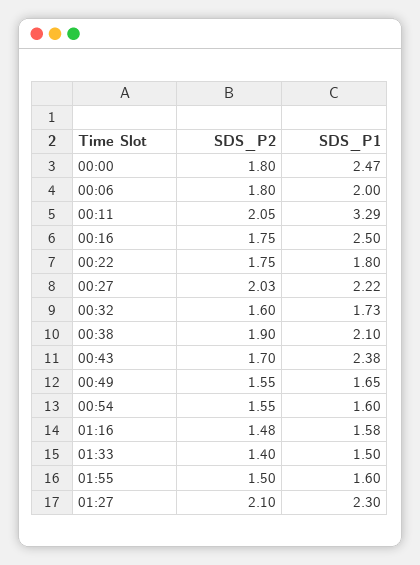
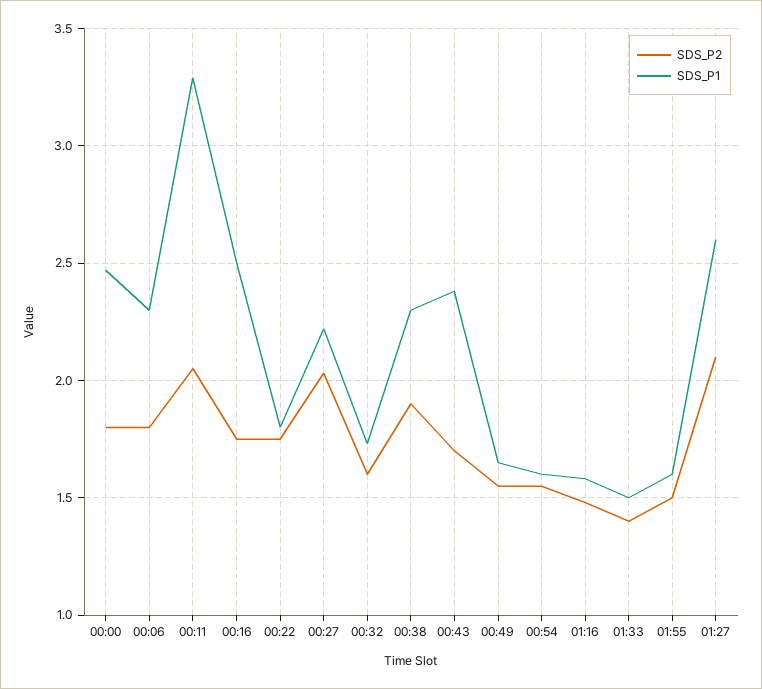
  {
    "SDS_P2": {
      "00:00": 1.8,
      "00:06": 1.8,
      "00:11": 2.05,
      "00:16": 1.75,
      "00:22": 1.75,
      "00:27": 2.03,
      "00:32": 1.6,
      "00:38": 1.9,
      "00:43": 1.7,
      "00:49": 1.55,
      "00:54": 1.55,
      "01:16": 1.48,
      "01:33": 1.4,
      "01:55": 1.5,
      "01:27": 2.1
    },
    "SDS_P1": {
      "00:00": 2.47,
-     "00:06": 2,
+     "00:06": 2.3,
      "00:11": 3.29,
      "00:16": 2.5,
      "00:22": 1.8,
      "00:27": 2.22,
      "00:32": 1.73,
-     "00:38": 2.1,
+     "00:38": 2.3,
      "00:43": 2.38,
      "00:49": 1.65,
      "00:54": 1.6,
      "01:16": 1.58,
      "01:33": 1.5,
      "01:55": 1.6,
-     "01:27": 2.3
+     "01:27": 2.6
    }
  }

